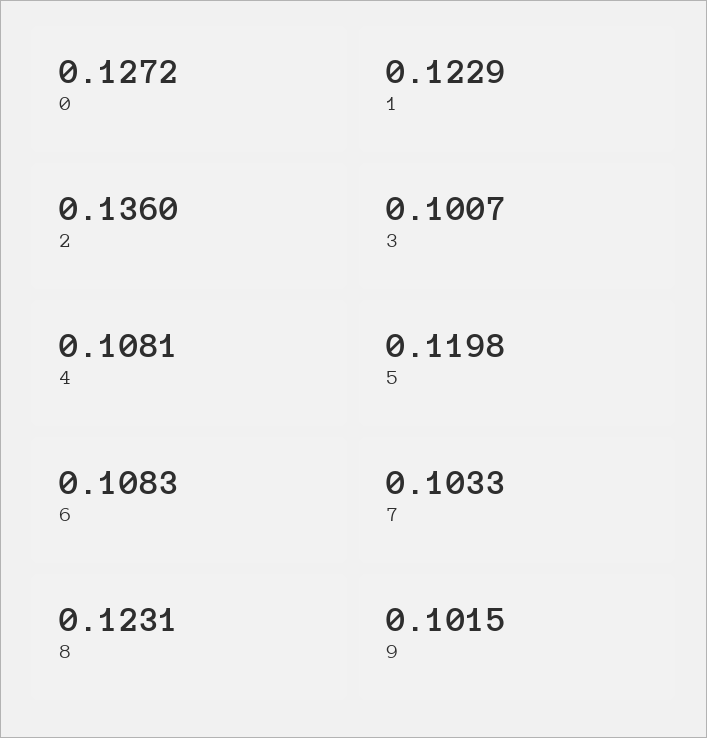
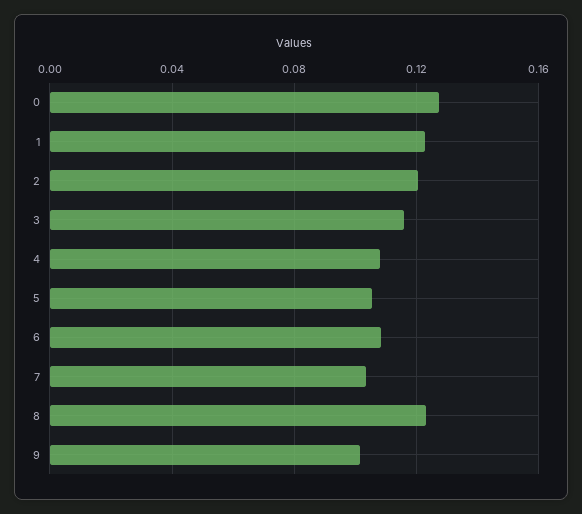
  {
    "0": 0.1272,
    "1": 0.1229,
-   "2": 0.136,
+   "2": 0.12,
-   "3": 0.1007,
+   "3": 0.115,
    "4": 0.1081,
-   "5": 0.1198,
+   "5": 0.105,
    "6": 0.1083,
    "7": 0.1033,
    "8": 0.1231,
    "9": 0.1015
  }

